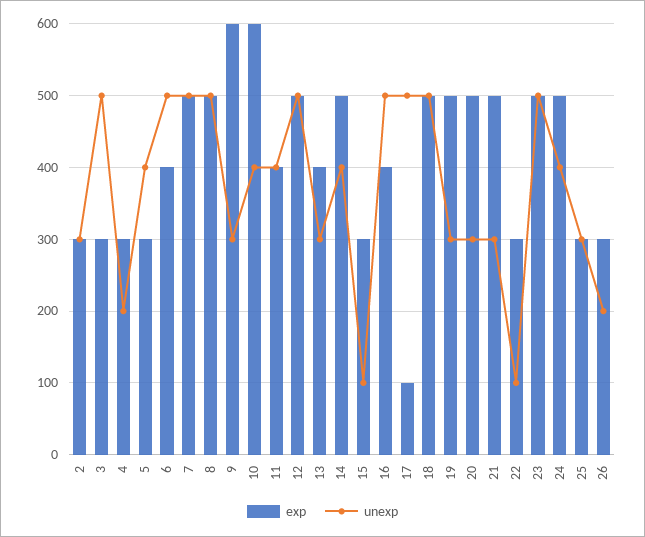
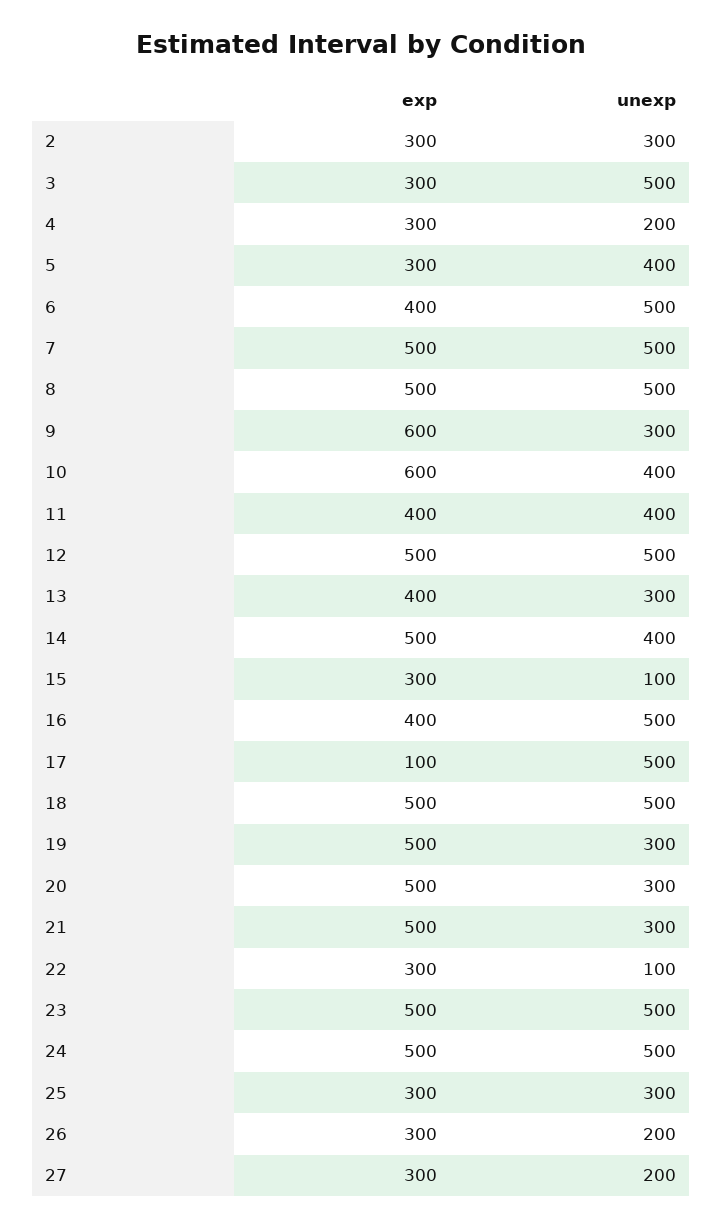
  {
    "exp": {
      "2": 300,
      "3": 300,
      "4": 300,
      "5": 300,
      "6": 400,
      "7": 500,
      "8": 500,
      "9": 600,
      "10": 600,
      "11": 400,
      "12": 500,
      "13": 400,
      "14": 500,
      "15": 300,
      "16": 400,
      "17": 100,
      "18": 500,
      "19": 500,
      "20": 500,
      "21": 500,
      "22": 300,
      "23": 500,
      "24": 500,
      "25": 300,
-     "26": 300
+     "26": 300,
+     "27": 300
    },
    "unexp": {
      "2": 300,
      "3": 500,
      "4": 200,
      "5": 400,
      "6": 500,
      "7": 500,
      "8": 500,
      "9": 300,
      "10": 400,
      "11": 400,
      "12": 500,
      "13": 300,
      "14": 400,
      "15": 100,
      "16": 500,
      "17": 500,
      "18": 500,
      "19": 300,
      "20": 300,
      "21": 300,
      "22": 100,
      "23": 500,
-     "24": 400,
+     "24": 500,
      "25": 300,
-     "26": 200
+     "26": 200,
+     "27": 200
    }
  }

